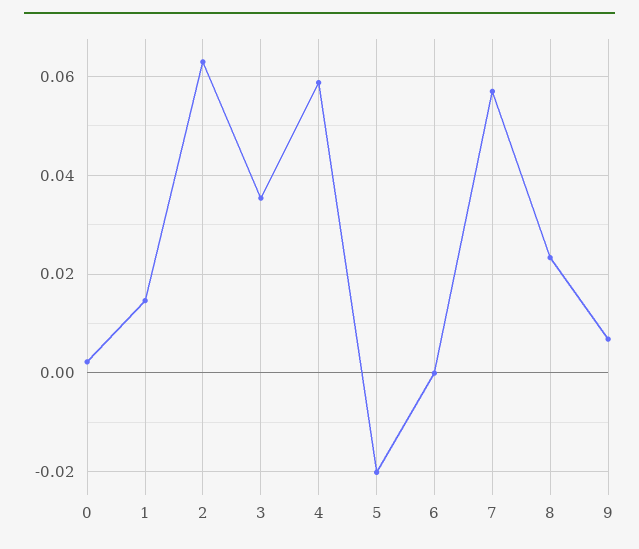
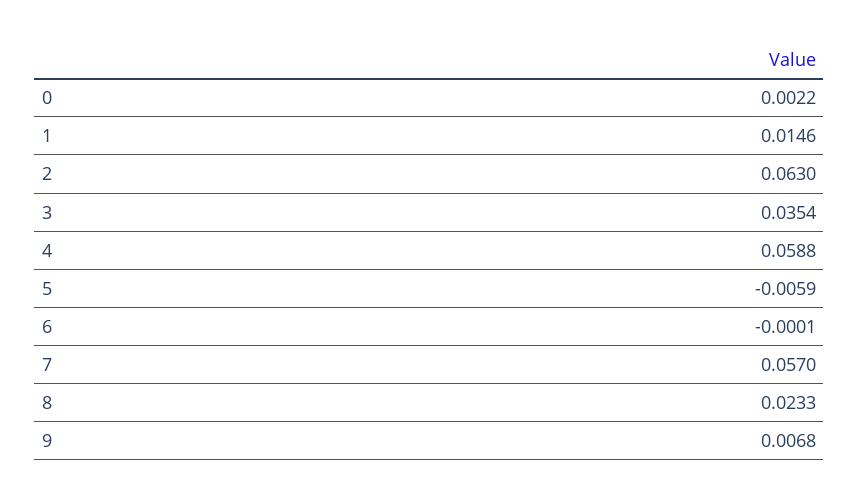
  {
    "0": 0.0022,
    "1": 0.0146,
    "2": 0.063,
    "3": 0.0354,
    "4": 0.0588,
-   "5": -0.02,
+   "5": -0.0059,
    "6": -0.0001,
    "7": 0.057,
    "8": 0.0233,
    "9": 0.0068
  }

